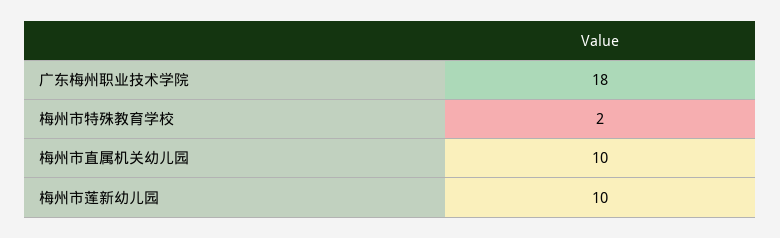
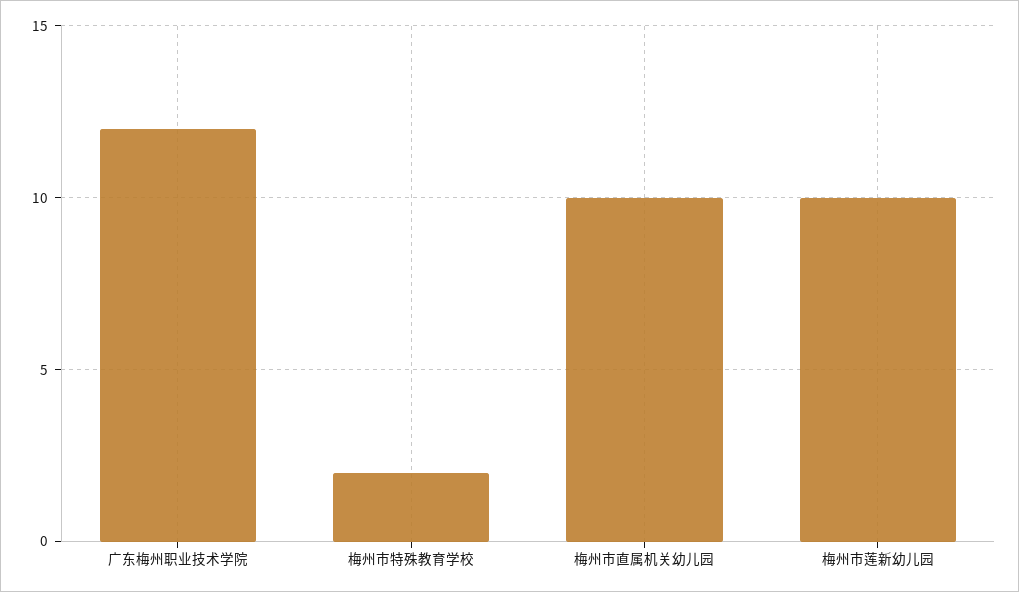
  {
-   "广东梅州职业技术学院": 18,
+   "广东梅州职业技术学院": 12,
    "梅州市特殊教育学校": 2,
    "梅州市直属机关幼儿园": 10,
    "梅州市莲新幼儿园": 10
  }

